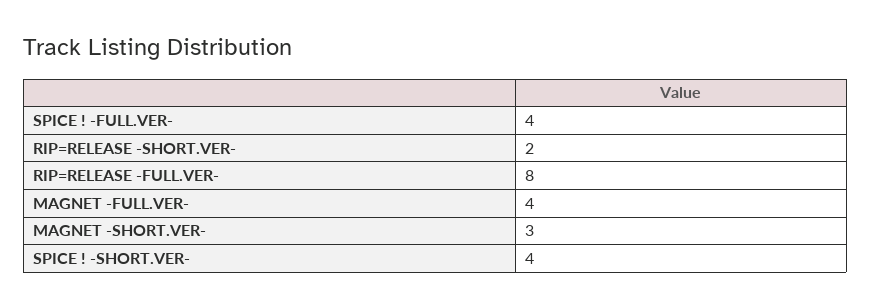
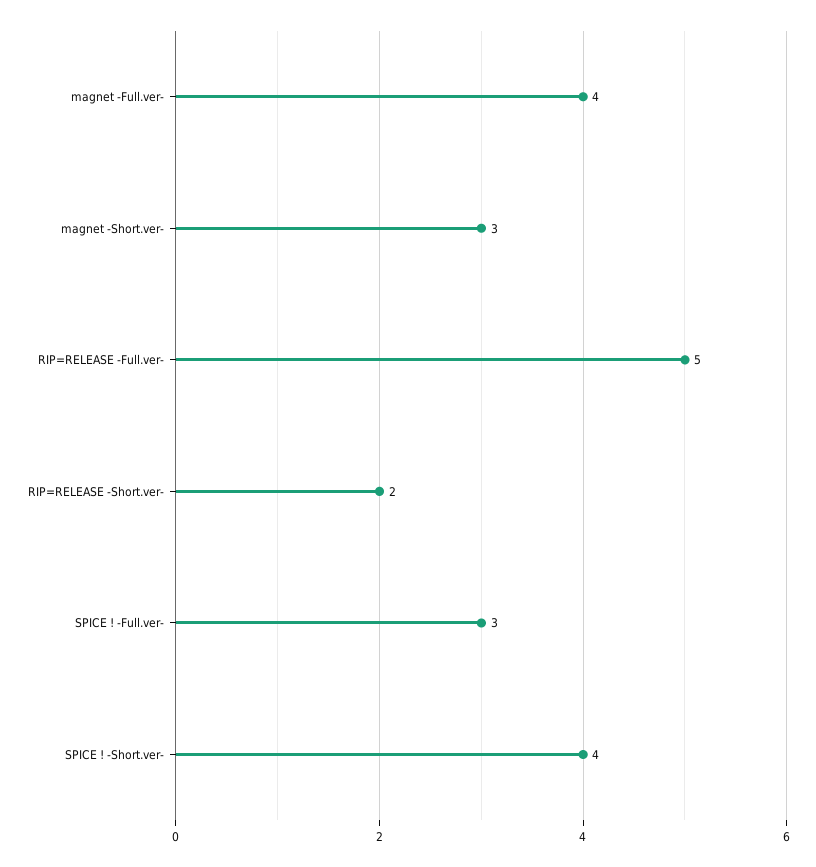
  {
-   "SPICE ! -FULL.VER-": 4,
+   "SPICE ! -FULL.VER-": 3,
    "RIP=RELEASE -SHORT.VER-": 2,
-   "RIP=RELEASE -FULL.VER-": 8,
+   "RIP=RELEASE -FULL.VER-": 5,
    "MAGNET -FULL.VER-": 4,
    "MAGNET -SHORT.VER-": 3,
    "SPICE ! -SHORT.VER-": 4
  }

